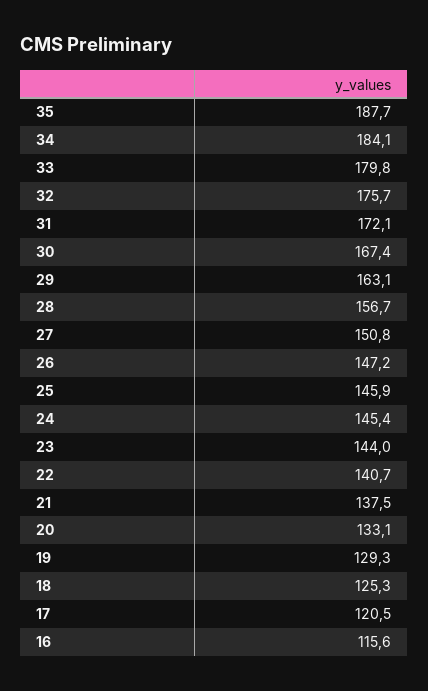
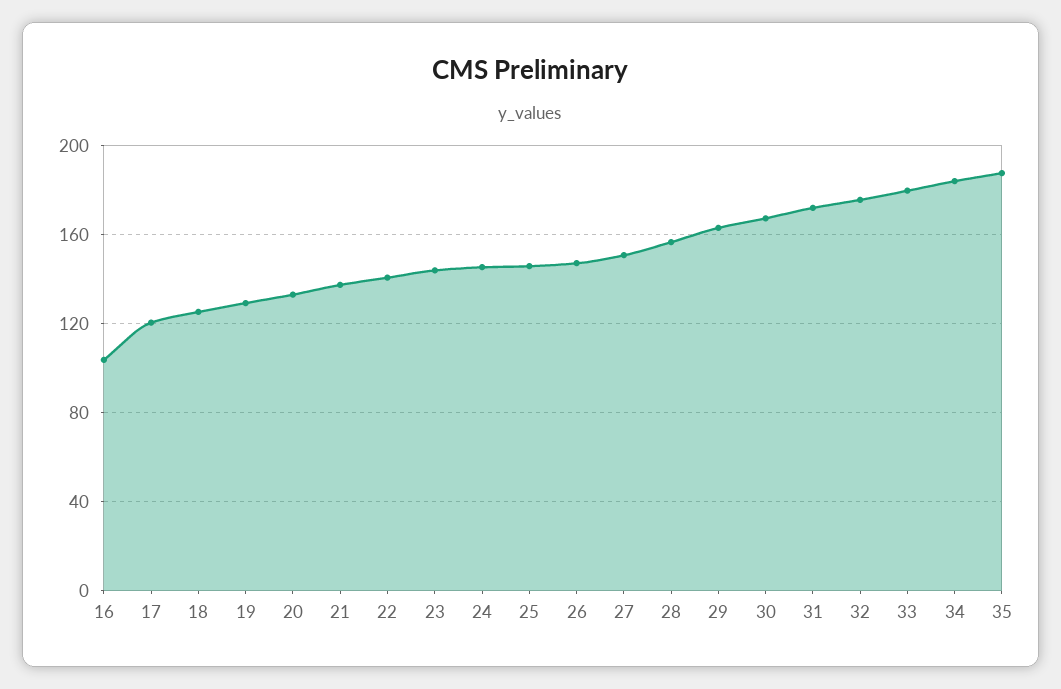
  {
    "35": 187.7,
    "34": 184.1,
    "33": 179.8,
    "32": 175.7,
    "31": 172.1,
    "30": 167.4,
    "29": 163.1,
    "28": 156.7,
    "27": 150.8,
    "26": 147.2,
    "25": 145.9,
    "24": 145.4,
    "23": 144,
    "22": 140.7,
    "21": 137.5,
    "20": 133.1,
    "19": 129.3,
    "18": 125.3,
    "17": 120.5,
-   "16": 115.6
+   "16": 105
  }

